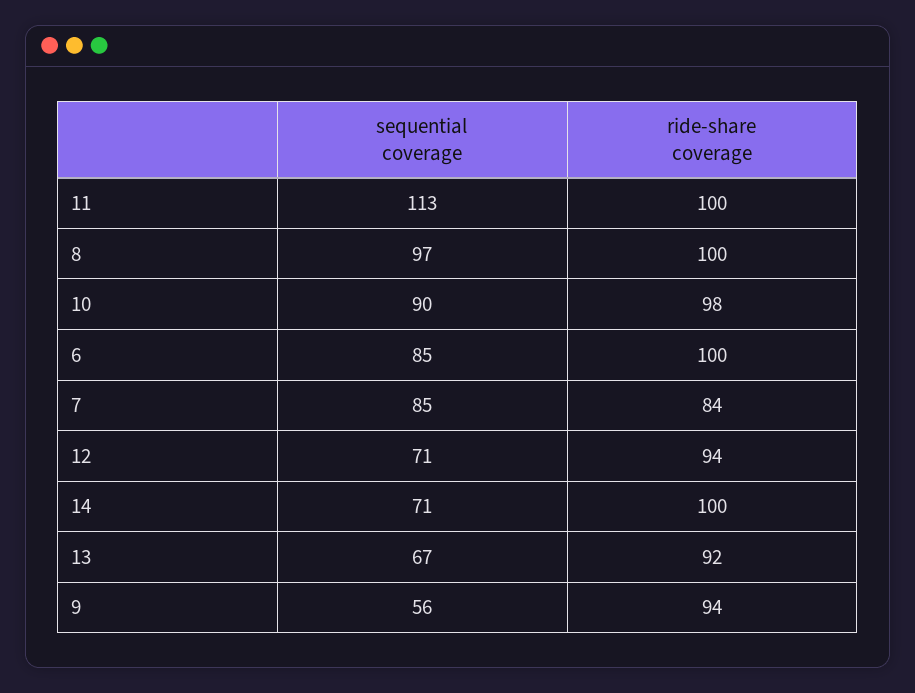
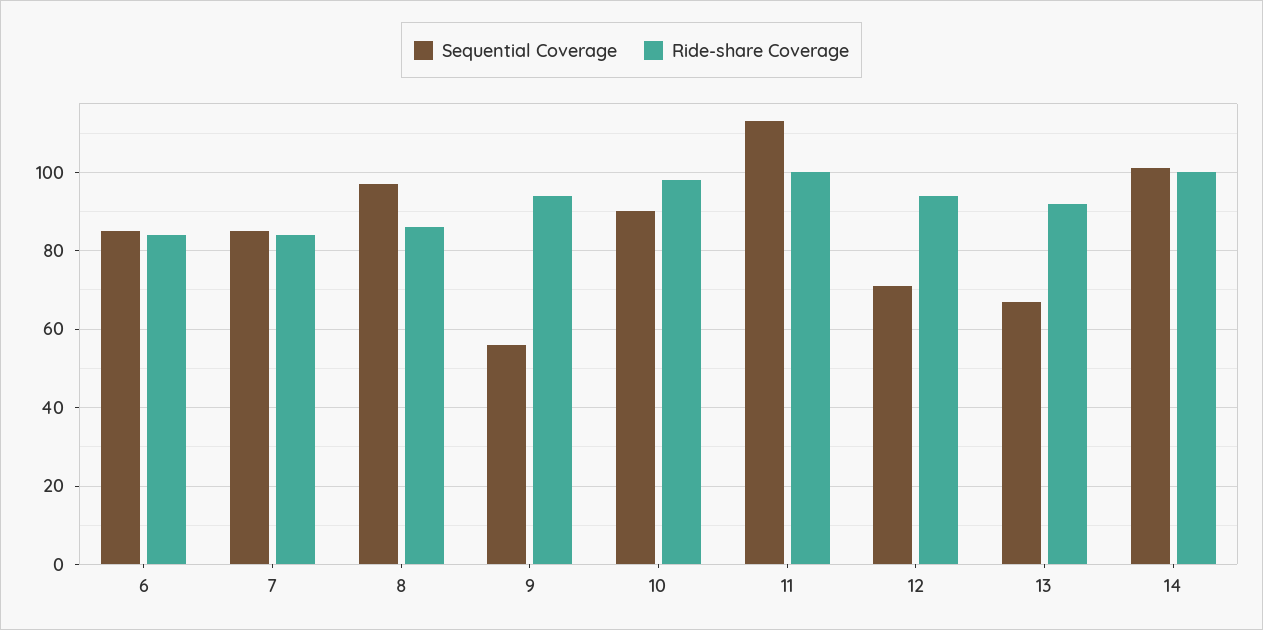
  {
    "sequential coverage": {
      "11": 113,
      "8": 97,
      "10": 90,
      "6": 85,
      "7": 85,
      "12": 71,
-     "14": 71,
+     "14": 100,
      "13": 67,
      "9": 56
    },
    "ride-share coverage": {
      "11": 100,
-     "8": 100,
+     "8": 85,
      "10": 98,
-     "6": 100,
+     "6": 85,
      "7": 84,
      "12": 94,
      "14": 100,
      "13": 92,
      "9": 94
    }
  }

